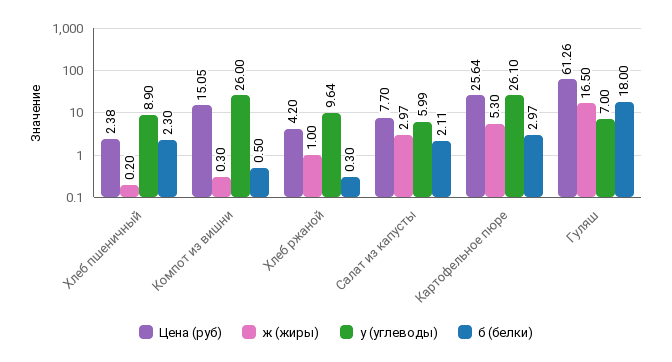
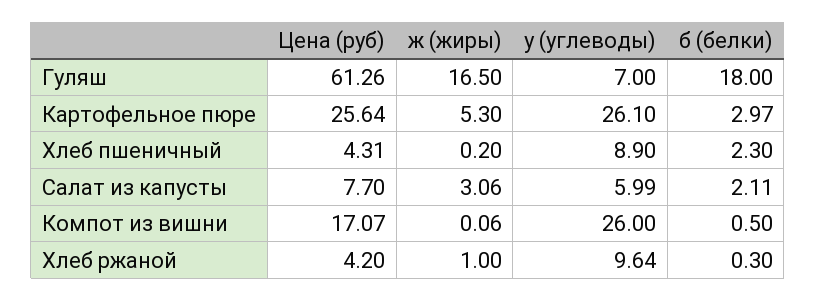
  {
    "Цена (руб)": {
-     "Хлеб пшеничный": 2.38,
+     "Хлеб пшеничный": 4.31,
-     "Компот из вишни": 15.05,
+     "Компот из вишни": 17.07,
      "Хлеб ржаной": 4.2,
      "Салат из капусты": 7.7,
      "Картофельное пюре": 25.64,
      "Гуляш": 61.26
    },
    "ж (жиры)": {
      "Хлеб пшеничный": 0.2,
-     "Компот из вишни": 0.3,
+     "Компот из вишни": 0.06,
      "Хлеб ржаной": 1,
-     "Салат из капусты": 2.97,
+     "Салат из капусты": 3.06,
      "Картофельное пюре": 5.3,
      "Гуляш": 16.5
    },
    "у (углеводы)": {
      "Хлеб пшеничный": 8.9,
      "Компот из вишни": 26,
      "Хлеб ржаной": 9.64,
      "Салат из капусты": 5.99,
      "Картофельное пюре": 26.1,
      "Гуляш": 7
    },
    "б (белки)": {
      "Хлеб пшеничный": 2.3,
      "Компот из вишни": 0.5,
      "Хлеб ржаной": 0.3,
      "Салат из капусты": 2.11,
      "Картофельное пюре": 2.97,
      "Гуляш": 18
    }
  }

